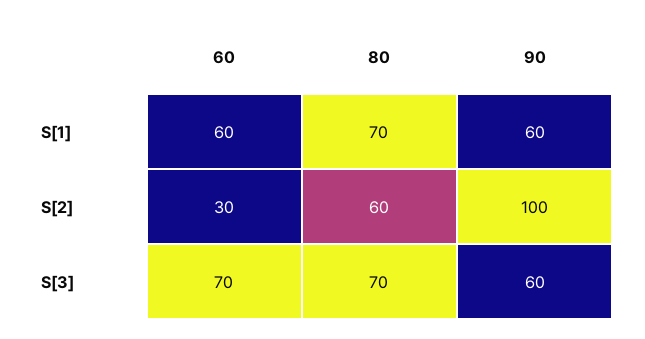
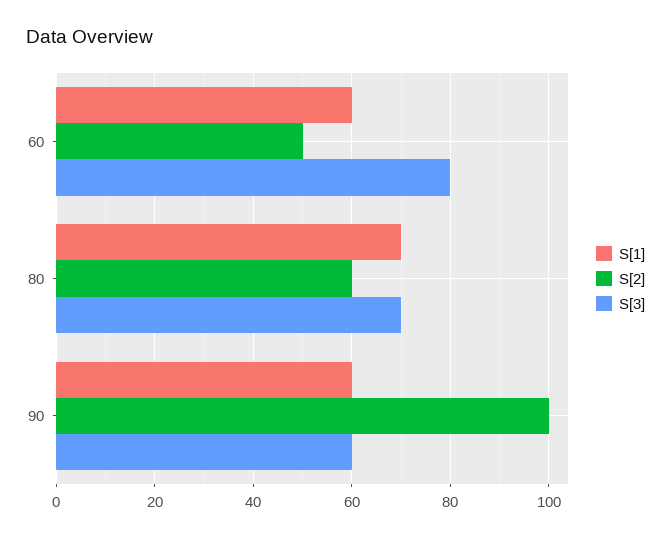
  {
    "S[1]": {
      "60": 60,
      "80": 70,
      "90": 60
    },
    "S[2]": {
-     "60": 30,
+     "60": 50,
      "80": 60,
      "90": 100
    },
    "S[3]": {
-     "60": 70,
+     "60": 80,
      "80": 70,
      "90": 60
    }
  }

